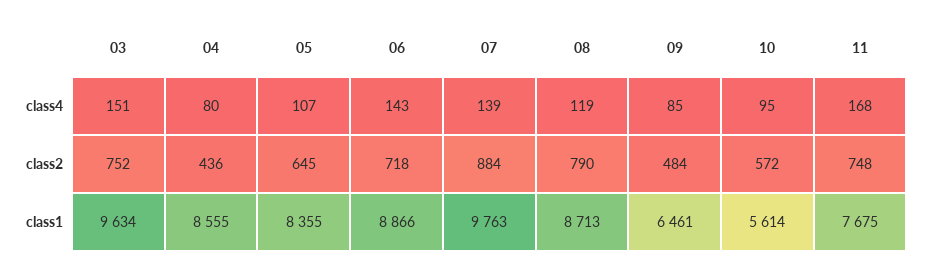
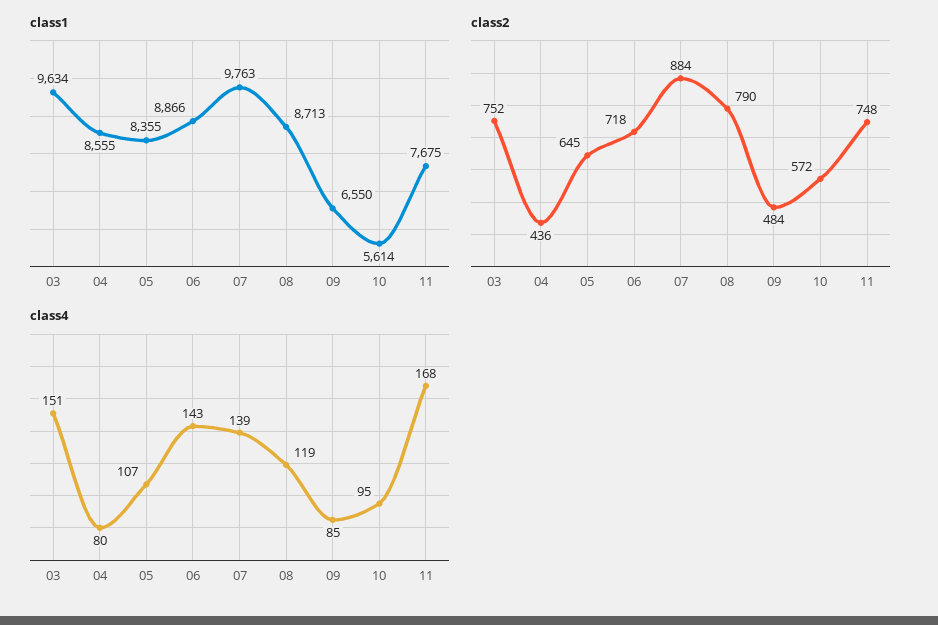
  {
    "class4": {
      "03": 151,
      "04": 80,
      "05": 107,
      "06": 143,
      "07": 139,
      "08": 119,
      "09": 85,
      "10": 95,
      "11": 168
    },
    "class2": {
      "03": 752,
      "04": 436,
      "05": 645,
      "06": 718,
      "07": 884,
      "08": 790,
      "09": 484,
      "10": 572,
      "11": 748
    },
    "class1": {
      "03": 9634,
      "04": 8555,
      "05": 8355,
      "06": 8866,
      "07": 9763,
      "08": 8713,
-     "09": 6461,
+     "09": 6550,
      "10": 5614,
      "11": 7675
    }
  }

